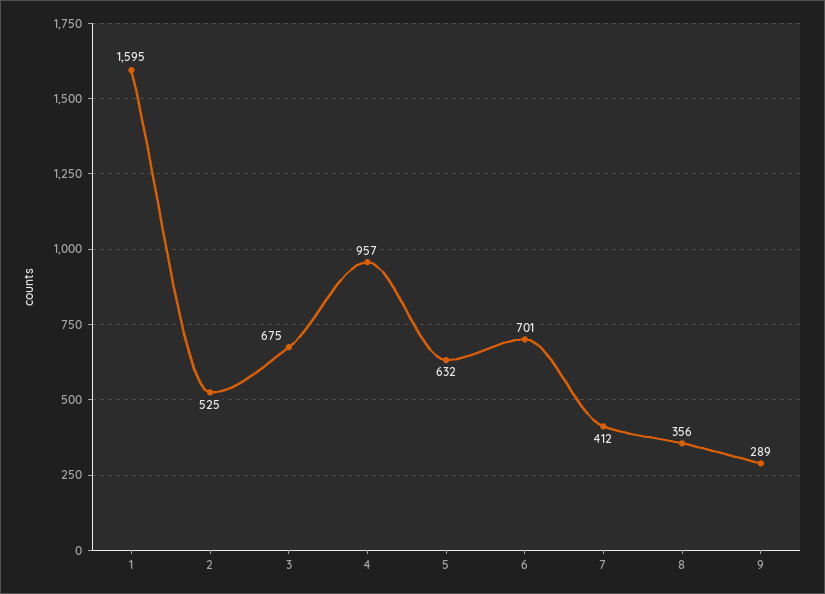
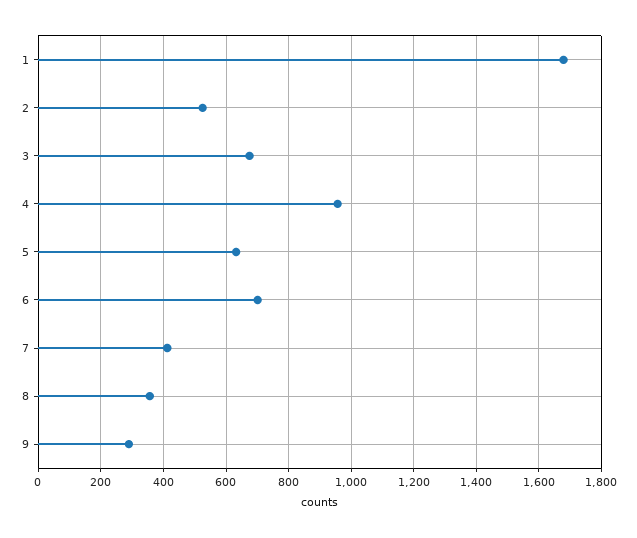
  {
-   "1": 1595,
+   "1": 1680,
    "2": 525,
    "3": 675,
    "4": 957,
    "5": 632,
    "6": 701,
    "7": 412,
    "8": 356,
    "9": 289
  }

